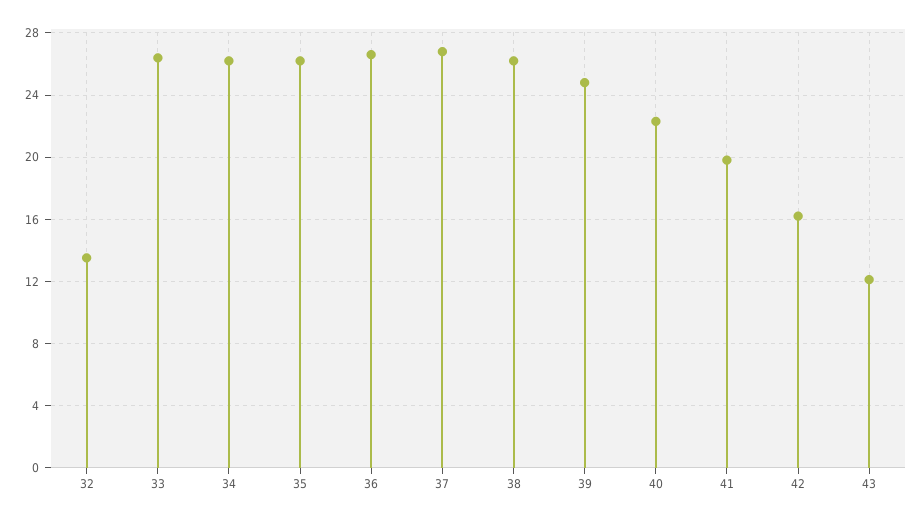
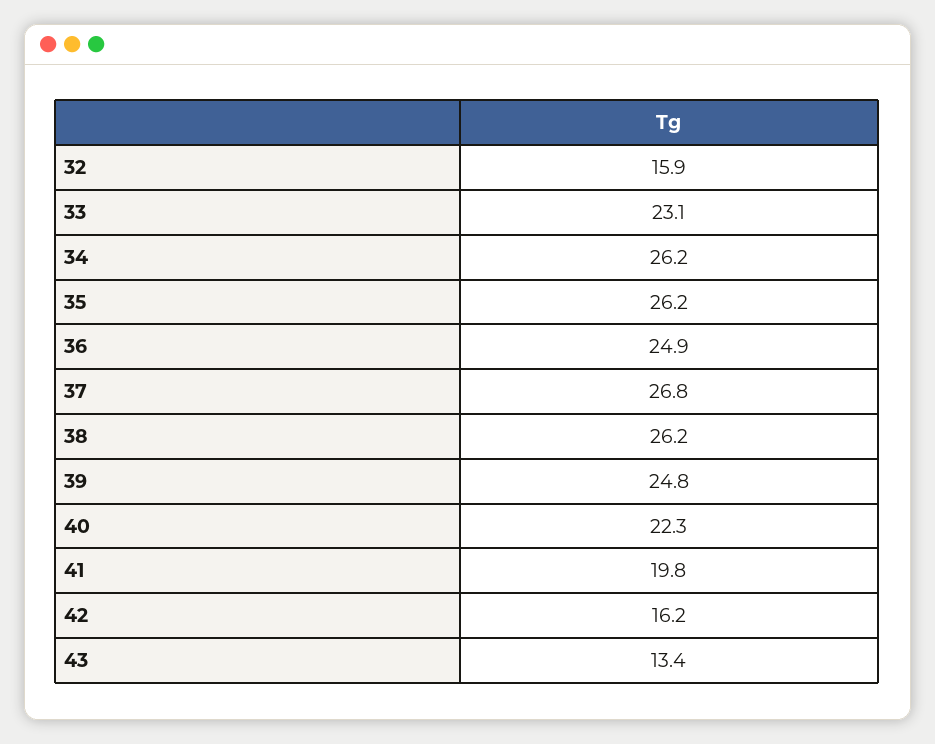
  {
-   "32": 13.5,
+   "32": 15.9,
-   "33": 26.5,
+   "33": 23.1,
    "34": 26.2,
    "35": 26.2,
-   "36": 26.5,
+   "36": 24.9,
    "37": 26.8,
    "38": 26.2,
    "39": 24.8,
    "40": 22.3,
    "41": 19.8,
    "42": 16.2,
-   "43": 12
+   "43": 13.4
  }

